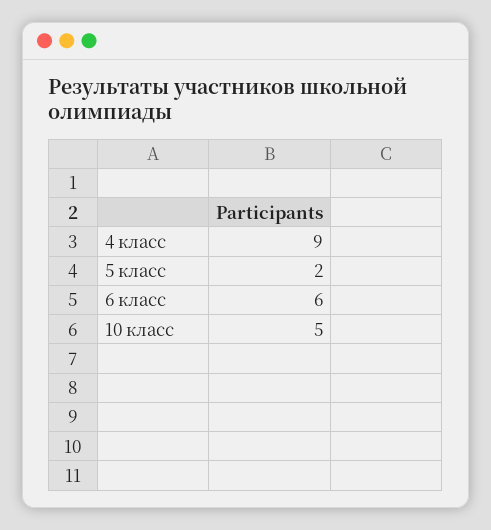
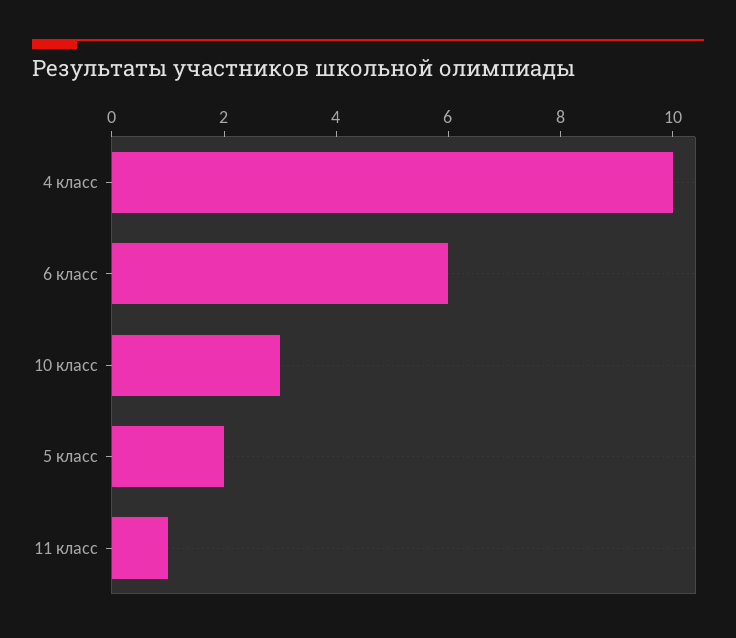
  {
-   "4 класс": 9,
+   "4 класс": 10,
    "5 класс": 2,
    "6 класс": 6,
-   "10 класс": 5
+   "10 класс": 3,
+   "11 класс": 1
  }

